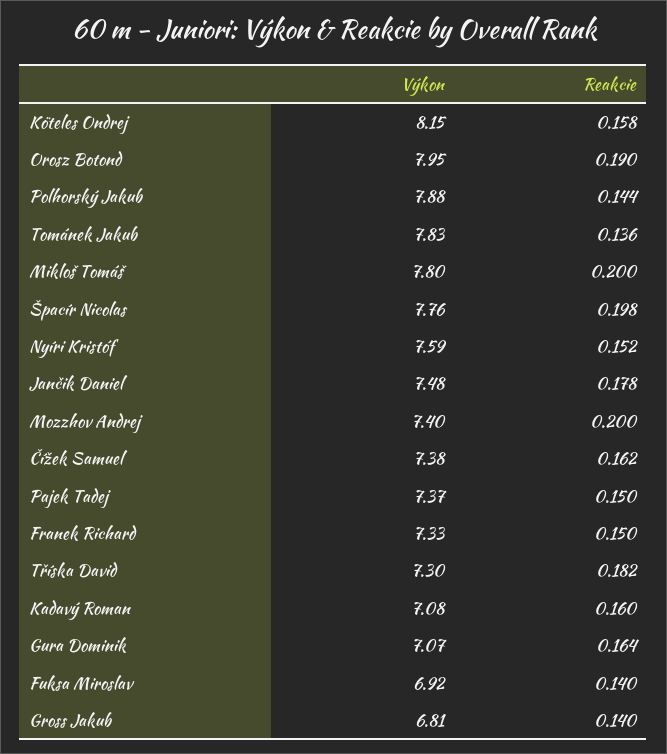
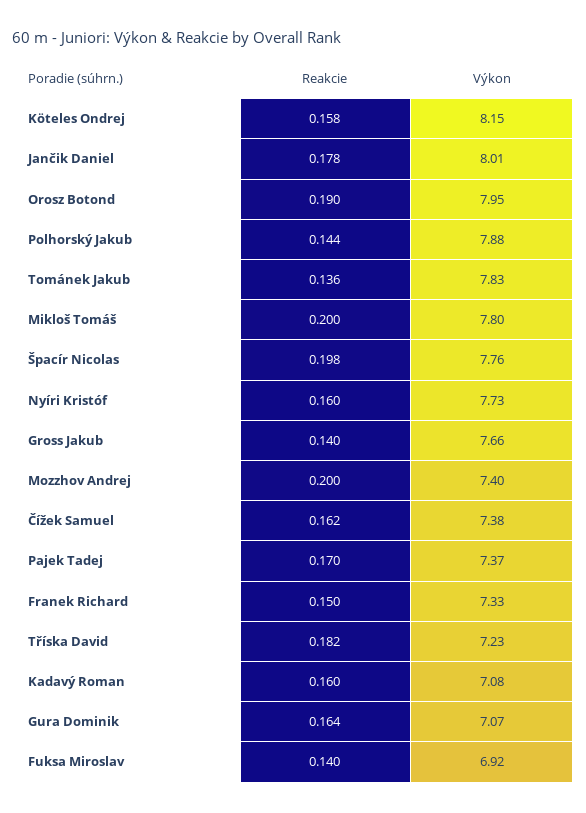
  {
    "Výkon": {
      "Köteles Ondrej": 8.15,
      "Orosz Botond": 7.95,
      "Polhorský Jakub": 7.88,
      "Tománek Jakub": 7.83,
      "Mikloš Tomáš": 7.8,
      "Špacír Nicolas": 7.76,
-     "Nyíri Kristóf": 7.59,
+     "Nyíri Kristóf": 7.73,
-     "Jančik Daniel": 7.48,
+     "Jančik Daniel": 8.01,
      "Mozzhov Andrej": 7.4,
      "Čížek Samuel": 7.38,
      "Pajek Tadej": 7.37,
      "Franek Richard": 7.33,
-     "Tříska David": 7.3,
+     "Tříska David": 7.23,
      "Kadavý Roman": 7.08,
      "Gura Dominik": 7.07,
      "Fuksa Miroslav": 6.92,
-     "Gross Jakub": 6.81
+     "Gross Jakub": 7.66
    },
    "Reakcie": {
      "Köteles Ondrej": 0.158,
      "Orosz Botond": 0.19,
      "Polhorský Jakub": 0.144,
      "Tománek Jakub": 0.136,
      "Mikloš Tomáš": 0.2,
      "Špacír Nicolas": 0.198,
-     "Nyíri Kristóf": 0.152,
+     "Nyíri Kristóf": 0.16,
      "Jančik Daniel": 0.178,
      "Mozzhov Andrej": 0.2,
      "Čížek Samuel": 0.162,
-     "Pajek Tadej": 0.15,
+     "Pajek Tadej": 0.17,
      "Franek Richard": 0.15,
      "Tříska David": 0.182,
      "Kadavý Roman": 0.16,
      "Gura Dominik": 0.164,
      "Fuksa Miroslav": 0.14,
      "Gross Jakub": 0.14
    }
  }

